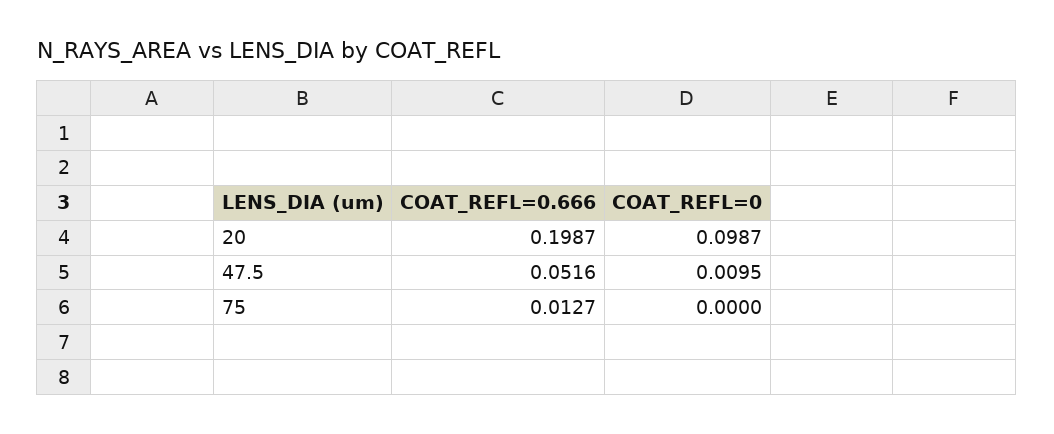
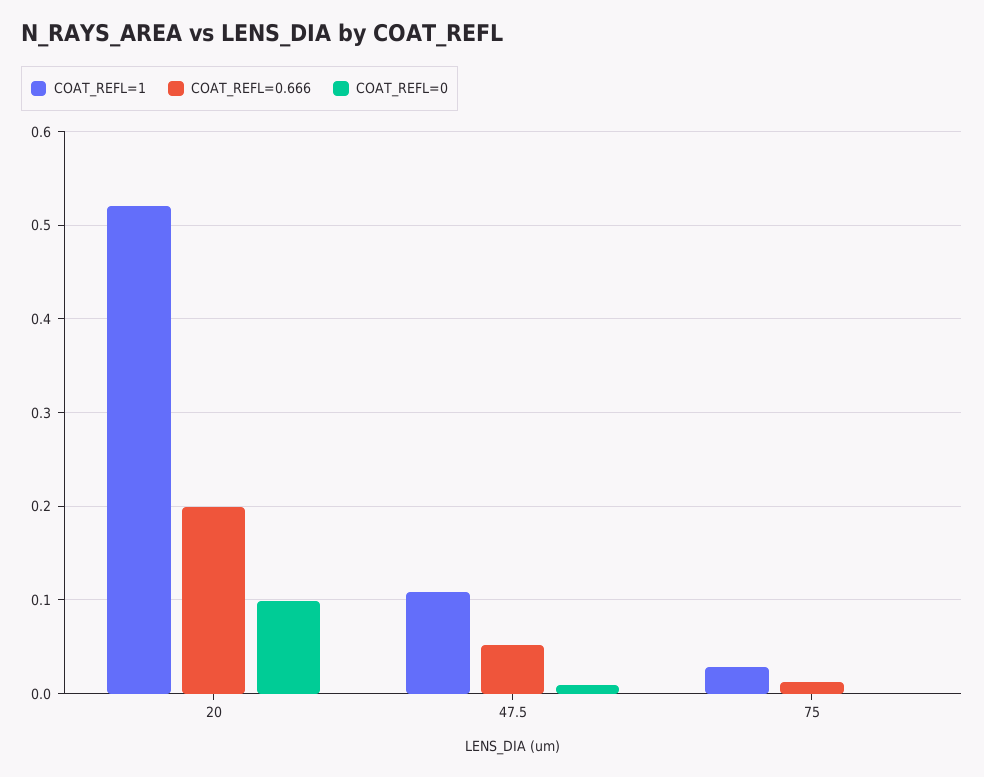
  {
    "COAT_REFL=0.666": {
      "20": 0.1987,
      "47.5": 0.0516,
      "75": 0.0127
    },
    "COAT_REFL=0": {
      "20": 0.0987,
      "47.5": 0.0095,
      "75": 0
-   }
+   },
+   "COAT_REFL=1": {
+     "20": 0.52,
+     "47.5": 0.11,
+     "75": 0.03
+   }
  }

